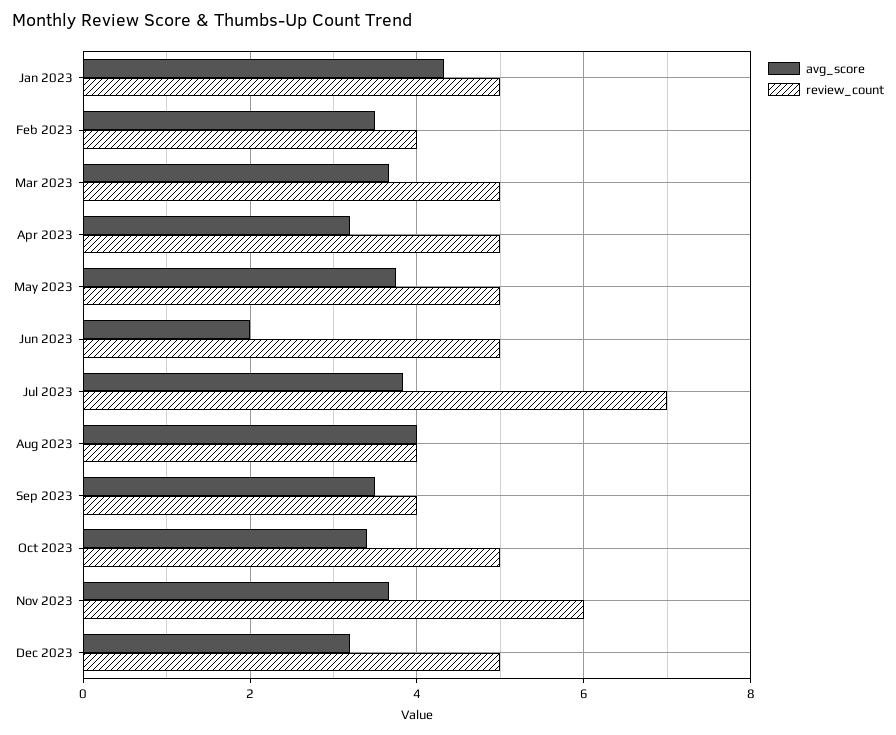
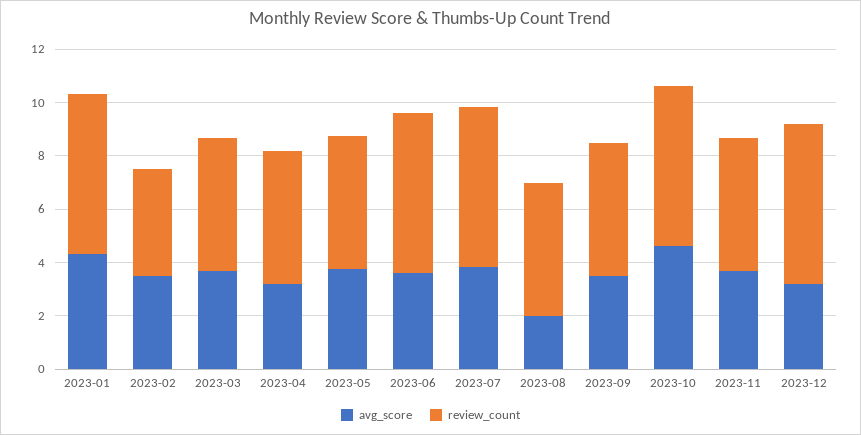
  {
    "avg_score": {
      "Jan 2023": 4.4,
      "Feb 2023": 3.6,
      "Mar 2023": 3.6,
      "Apr 2023": 3.2,
      "May 2023": 3.8,
-     "Jun 2023": 2,
+     "Jun 2023": 3.5,
      "Jul 2023": 3.8,
-     "Aug 2023": 4,
+     "Aug 2023": 2,
      "Sep 2023": 3.6,
-     "Oct 2023": 3.4,
+     "Oct 2023": 4.5,
      "Nov 2023": 3.6,
      "Dec 2023": 3.2
    },
    "review_count": {
-     "Jan 2023": 5,
+     "Jan 2023": 6,
      "Feb 2023": 4,
      "Mar 2023": 5,
      "Apr 2023": 5,
      "May 2023": 5,
-     "Jun 2023": 5,
+     "Jun 2023": 6,
-     "Jul 2023": 7,
+     "Jul 2023": 6,
-     "Aug 2023": 4,
+     "Aug 2023": 5,
-     "Sep 2023": 4,
+     "Sep 2023": 5,
-     "Oct 2023": 5,
+     "Oct 2023": 6,
-     "Nov 2023": 6,
+     "Nov 2023": 5,
-     "Dec 2023": 5
+     "Dec 2023": 6
    }
  }

